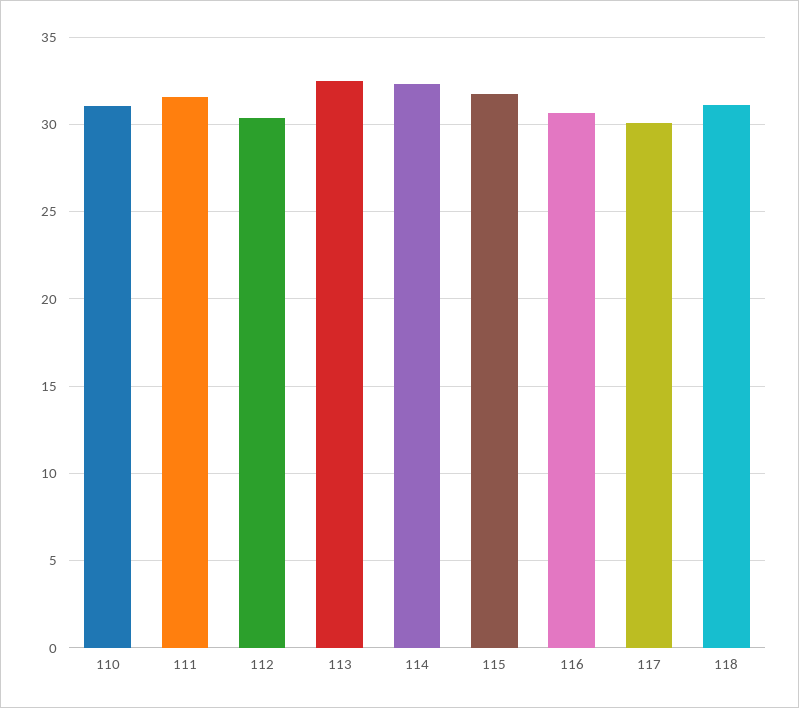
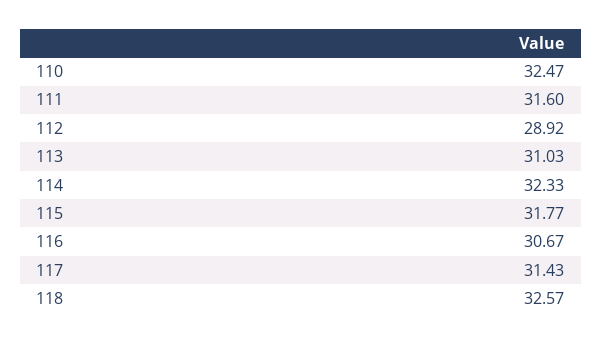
  {
-   "110": 31,
+   "110": 32.47,
    "111": 31.6,
-   "112": 30.5,
+   "112": 28.92,
-   "113": 32.5,
+   "113": 31.03,
    "114": 32.33,
    "115": 31.77,
    "116": 30.67,
-   "117": 30,
+   "117": 31.43,
-   "118": 31
+   "118": 32.57
  }

